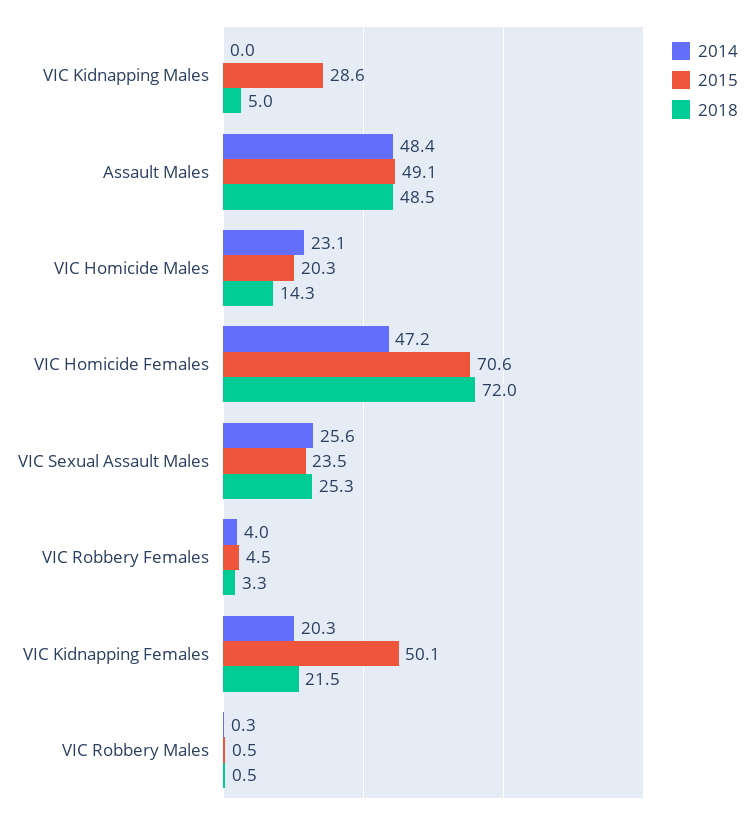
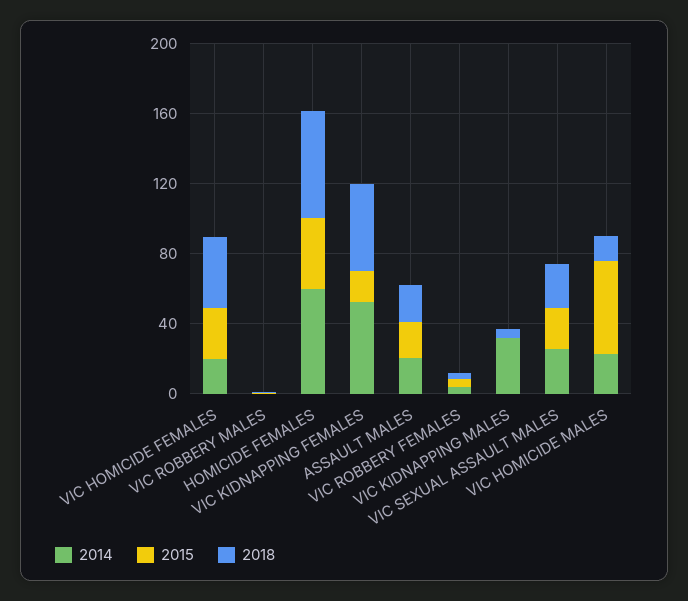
  {
    "2014": {
-     "VIC Kidnapping Males": 0,
+     "VIC Kidnapping Males": 30,
-     "Assault Males": 48.4,
+     "Assault Males": 20,
      "VIC Homicide Males": 23.1,
-     "VIC Homicide Females": 47.2,
+     "VIC Homicide Females": 20,
      "VIC Sexual Assault Males": 25.6,
      "VIC Robbery Females": 4,
-     "VIC Kidnapping Females": 20.3,
+     "VIC Kidnapping Females": 50,
-     "VIC Robbery Males": 0.3
+     "VIC Robbery Males": 0.3,
+     "HOMICIDE FEMALES": 60
    },
    "2015": {
-     "VIC Kidnapping Males": 28.6,
+     "VIC Kidnapping Males": 0,
-     "Assault Males": 49.1,
+     "Assault Males": 20,
-     "VIC Homicide Males": 20.3,
+     "VIC Homicide Males": 50,
-     "VIC Homicide Females": 70.6,
+     "VIC Homicide Females": 30,
      "VIC Sexual Assault Males": 23.5,
      "VIC Robbery Females": 4.5,
-     "VIC Kidnapping Females": 50.1,
+     "VIC Kidnapping Females": 20,
-     "VIC Robbery Males": 0.5
+     "VIC Robbery Males": 0.5,
+     "HOMICIDE FEMALES": 40
    },
    "2018": {
      "VIC Kidnapping Males": 5,
-     "Assault Males": 48.5,
+     "Assault Males": 20,
      "VIC Homicide Males": 14.3,
-     "VIC Homicide Females": 72,
+     "VIC Homicide Females": 40,
      "VIC Sexual Assault Males": 25.3,
      "VIC Robbery Females": 3.3,
-     "VIC Kidnapping Females": 21.5,
+     "VIC Kidnapping Females": 50,
-     "VIC Robbery Males": 0.5
+     "VIC Robbery Males": 0.5,
+     "HOMICIDE FEMALES": 60
    }
  }

